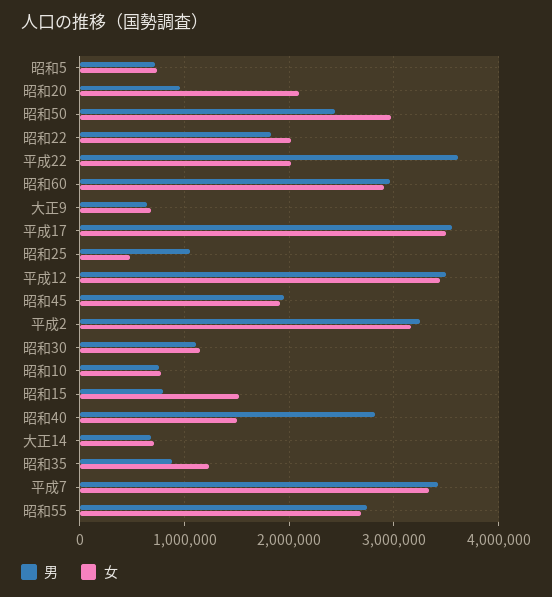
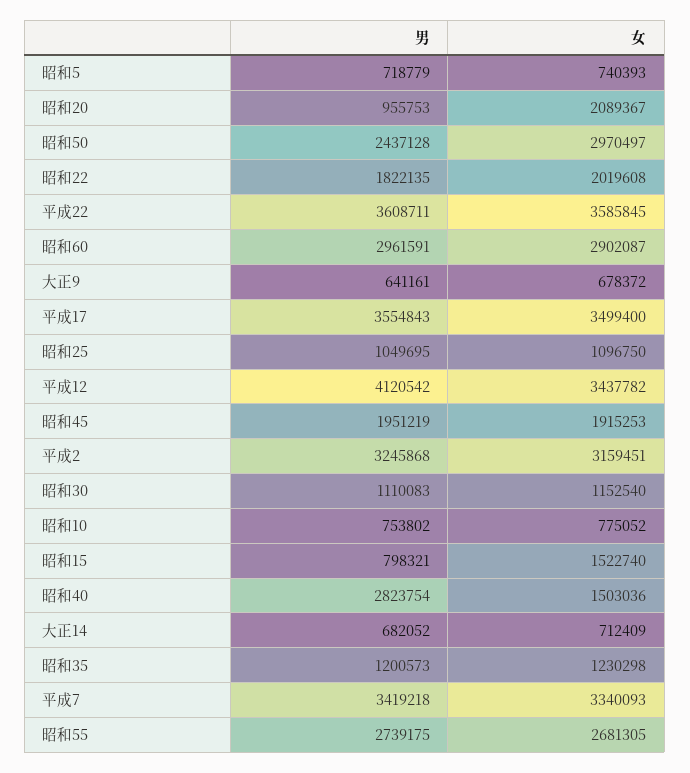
  {
    "男": {
      "昭和5": 718779,
      "昭和20": 955753,
      "昭和50": 2437128,
      "昭和22": 1822135,
      "平成22": 3608711,
      "昭和60": 2961591,
      "大正9": 641161,
      "平成17": 3554843,
      "昭和25": 1049695,
-     "平成12": 3500000,
+     "平成12": 4120542,
      "昭和45": 1951219,
      "平成2": 3245868,
      "昭和30": 1110083,
      "昭和10": 753802,
      "昭和15": 798321,
      "昭和40": 2823754,
      "大正14": 682052,
-     "昭和35": 900000,
+     "昭和35": 1200573,
      "平成7": 3419218,
      "昭和55": 2739175
    },
    "女": {
      "昭和5": 740393,
      "昭和20": 2089367,
      "昭和50": 2970497,
      "昭和22": 2019608,
-     "平成22": 2000000,
+     "平成22": 3585845,
      "昭和60": 2902087,
      "大正9": 678372,
      "平成17": 3499400,
-     "昭和25": 500000,
+     "昭和25": 1096750,
      "平成12": 3437782,
      "昭和45": 1915253,
      "平成2": 3159451,
      "昭和30": 1152540,
      "昭和10": 775052,
      "昭和15": 1522740,
      "昭和40": 1503036,
      "大正14": 712409,
      "昭和35": 1230298,
      "平成7": 3340093,
      "昭和55": 2681305
    }
  }

